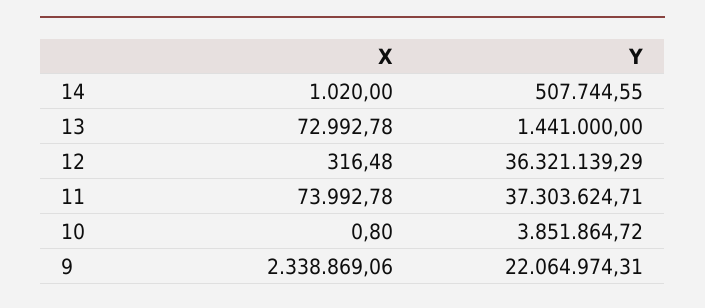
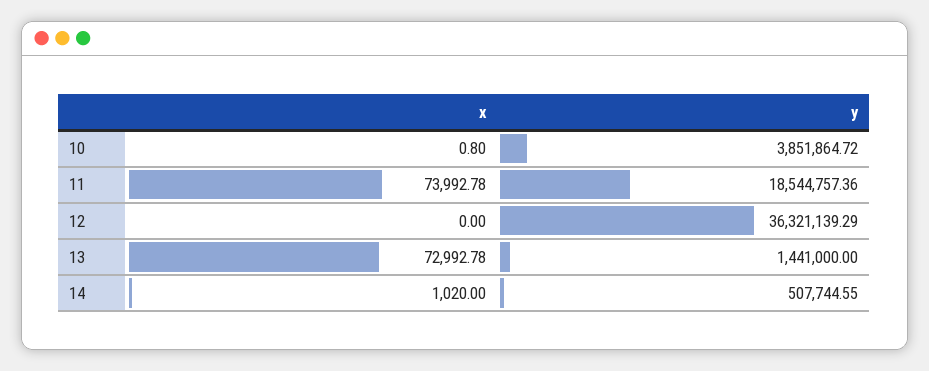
  {
    "X": {
      "14": 1020,
      "13": 72992.78,
-     "12": 316.48,
+     "12": 0,
      "11": 73992.78,
-     "10": 0.8,
+     "10": 0.8
-     "9": 2338869.06
    },
    "Y": {
      "14": 507744.55,
      "13": 1441000,
      "12": 36321139.29,
-     "11": 37303624.71,
+     "11": 18544757.36,
-     "10": 3851864.72,
+     "10": 3851864.72
-     "9": 22064974.31
    }
  }

